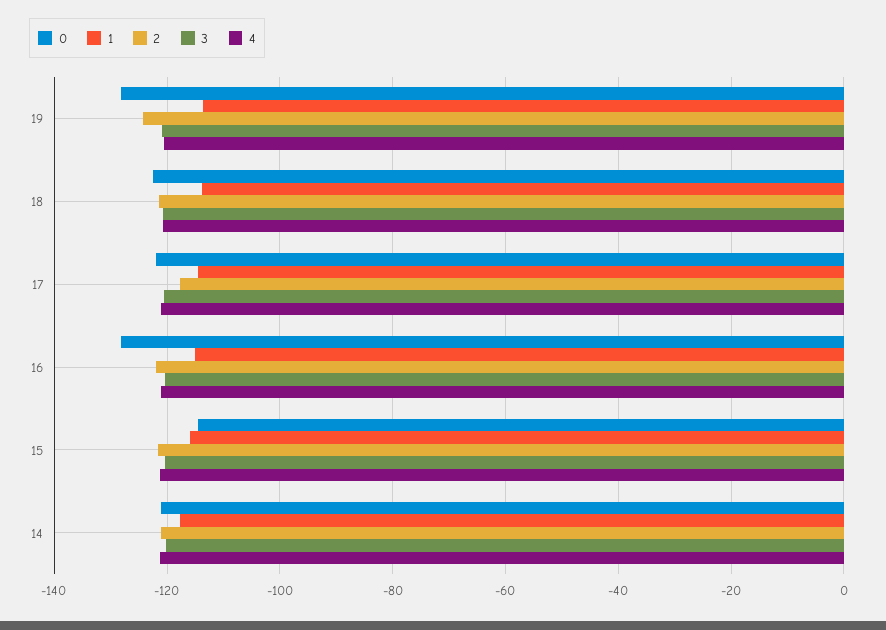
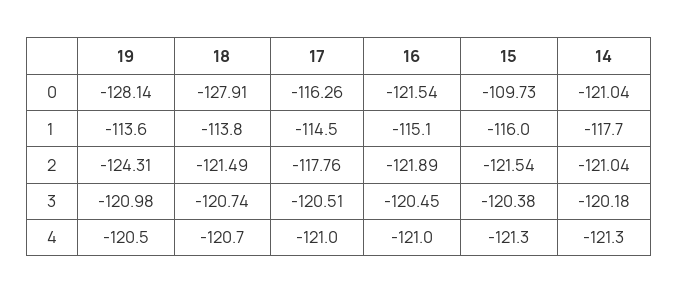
  {
    "0": {
      "19": -128.14,
-     "18": -122,
+     "18": -127.91,
-     "17": -122,
+     "17": -116.26,
-     "16": -128,
+     "16": -121.54,
-     "15": -114,
+     "15": -109.73,
      "14": -121.04
    },
    "1": {
      "19": -113.6,
      "18": -113.8,
      "17": -114.5,
      "16": -115.1,
      "15": -116,
      "14": -117.7
    },
    "2": {
      "19": -124.31,
      "18": -121.49,
      "17": -117.76,
      "16": -121.89,
      "15": -121.54,
      "14": -121.04
    },
    "3": {
      "19": -120.98,
      "18": -120.74,
      "17": -120.51,
      "16": -120.45,
      "15": -120.38,
      "14": -120.18
    },
    "4": {
      "19": -120.5,
      "18": -120.7,
      "17": -121,
      "16": -121,
      "15": -121.3,
      "14": -121.3
    }
  }

